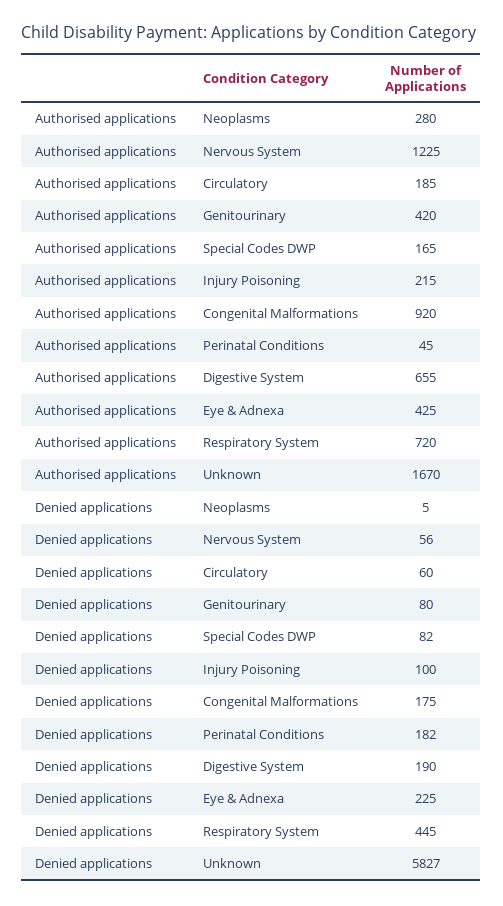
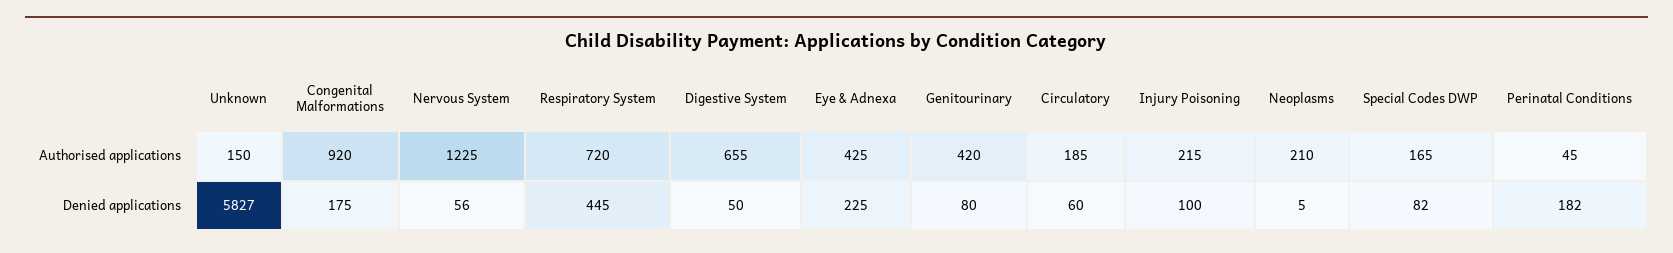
  {
    "Authorised applications": {
-     "Neoplasms": 280,
+     "Neoplasms": 210,
      "Nervous System": 1225,
      "Circulatory": 185,
      "Genitourinary": 420,
      "Special Codes DWP": 165,
      "Injury Poisoning": 215,
      "Congenital Malformations": 920,
      "Perinatal Conditions": 45,
      "Digestive System": 655,
      "Eye & Adnexa": 425,
      "Respiratory System": 720,
-     "Unknown": 1670
+     "Unknown": 150
    },
    "Denied applications": {
      "Neoplasms": 5,
      "Nervous System": 56,
      "Circulatory": 60,
      "Genitourinary": 80,
      "Special Codes DWP": 82,
      "Injury Poisoning": 100,
      "Congenital Malformations": 175,
      "Perinatal Conditions": 182,
-     "Digestive System": 190,
+     "Digestive System": 50,
      "Eye & Adnexa": 225,
      "Respiratory System": 445,
      "Unknown": 5827
    }
  }

